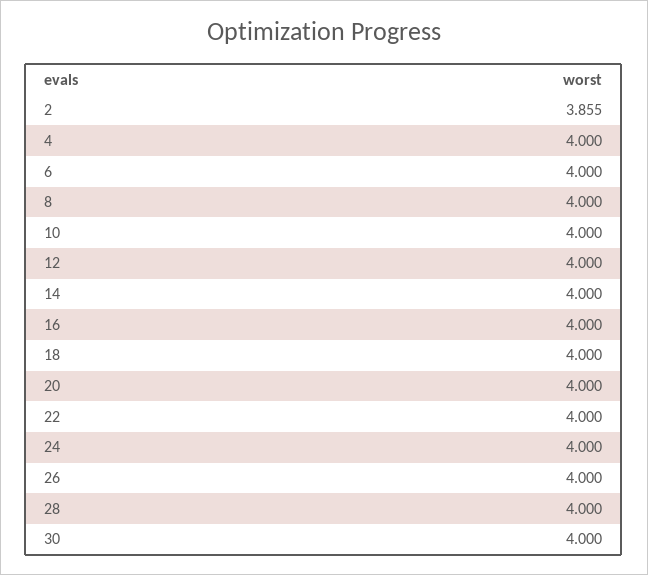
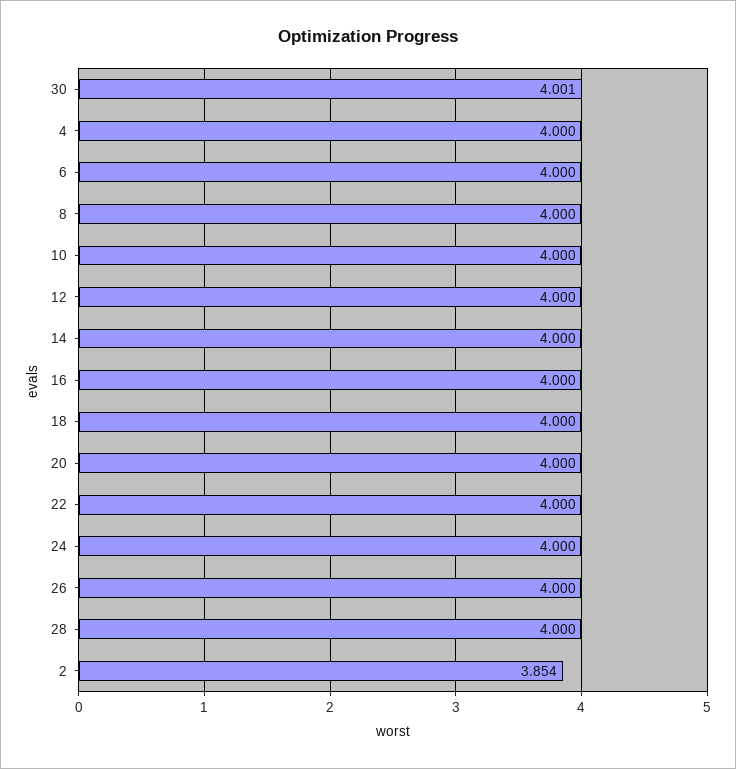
  {
-   "2": 3.855,
+   "2": 3.854,
    "4": 4,
    "6": 4,
    "8": 4,
    "10": 4,
    "12": 4,
    "14": 4,
    "16": 4,
    "18": 4,
    "20": 4,
    "22": 4,
    "24": 4,
    "26": 4,
    "28": 4,
-   "30": 4
+   "30": 4.001
  }

